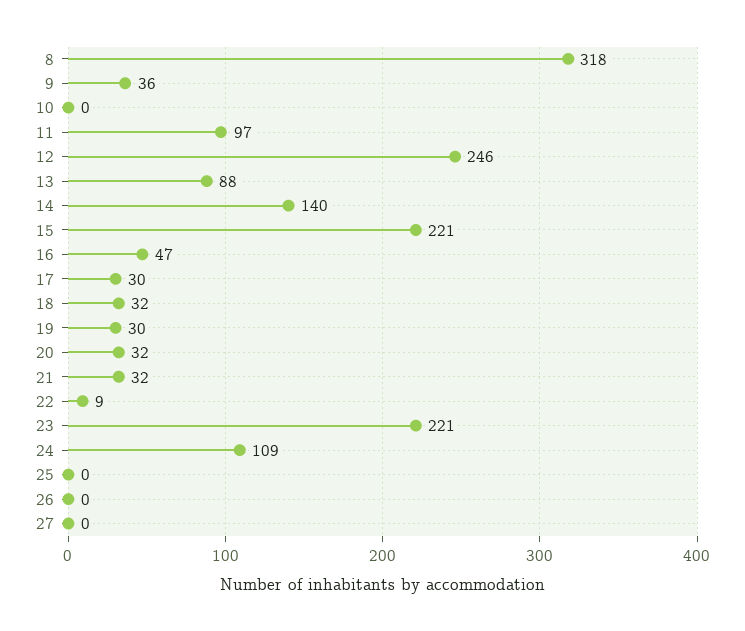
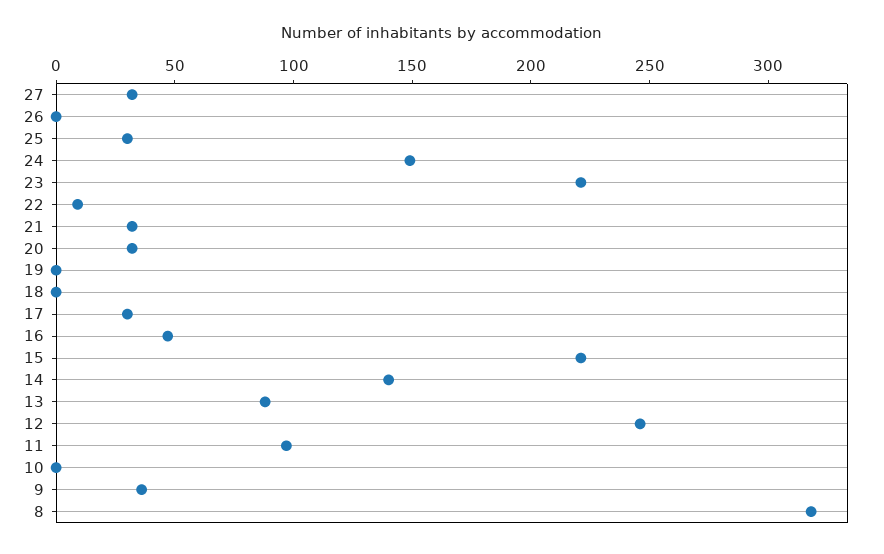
  {
    "8": 318,
    "9": 36,
    "10": 0,
    "11": 97,
    "12": 246,
    "13": 88,
    "14": 140,
    "15": 221,
    "16": 47,
    "17": 30,
-   "18": 32,
+   "18": 0,
-   "19": 30,
+   "19": 0,
    "20": 32,
    "21": 32,
    "22": 9,
    "23": 221,
-   "24": 109,
+   "24": 150,
-   "25": 0,
+   "25": 30,
    "26": 0,
-   "27": 0
+   "27": 30
  }

